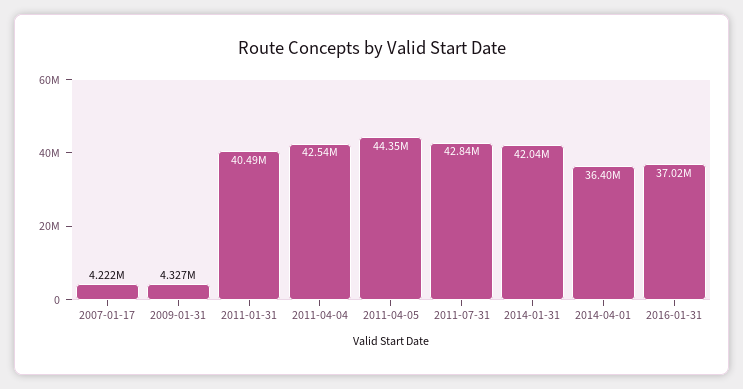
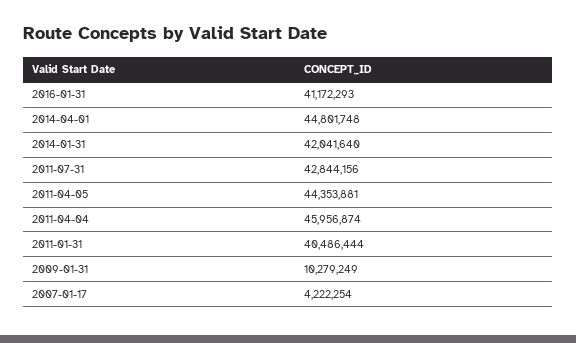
  {
    "2007-01-17": 4222254,
-   "2009-01-31": 4327000,
+   "2009-01-31": 10279249,
    "2011-01-31": 40486444,
-   "2011-04-04": 42540000,
+   "2011-04-04": 45956874,
    "2011-04-05": 44353881,
    "2011-07-31": 42844156,
    "2014-01-31": 42041640,
-   "2014-04-01": 36400000,
+   "2014-04-01": 44801748,
-   "2016-01-31": 37020000
+   "2016-01-31": 41172293
  }

